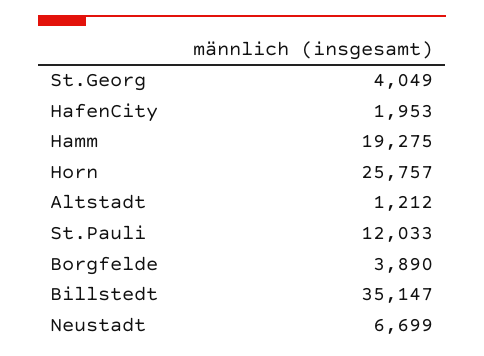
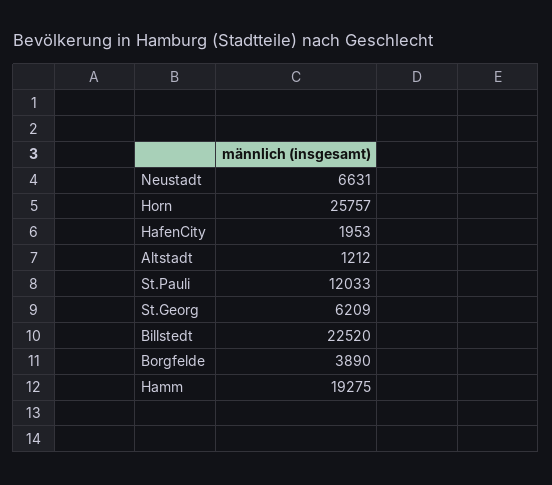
  {
-   "St.Georg": 4049,
+   "St.Georg": 6209,
    "HafenCity": 1953,
    "Hamm": 19275,
    "Horn": 25757,
    "Altstadt": 1212,
    "St.Pauli": 12033,
    "Borgfelde": 3890,
-   "Billstedt": 35147,
+   "Billstedt": 22520,
-   "Neustadt": 6699
+   "Neustadt": 6631
  }

